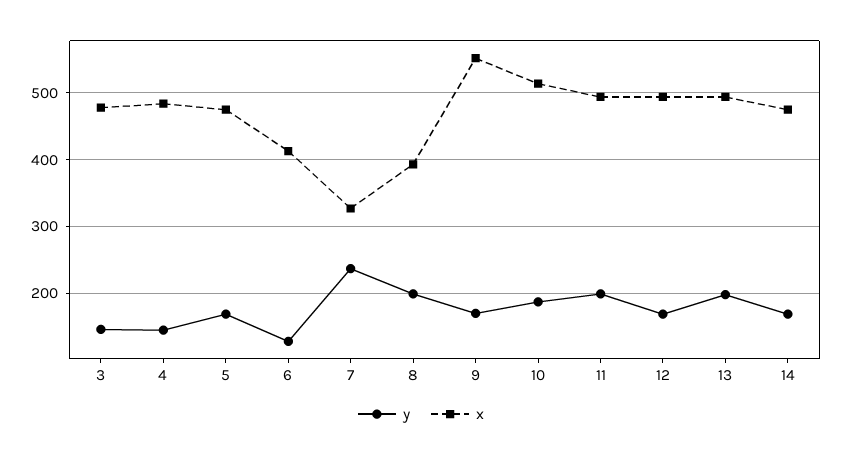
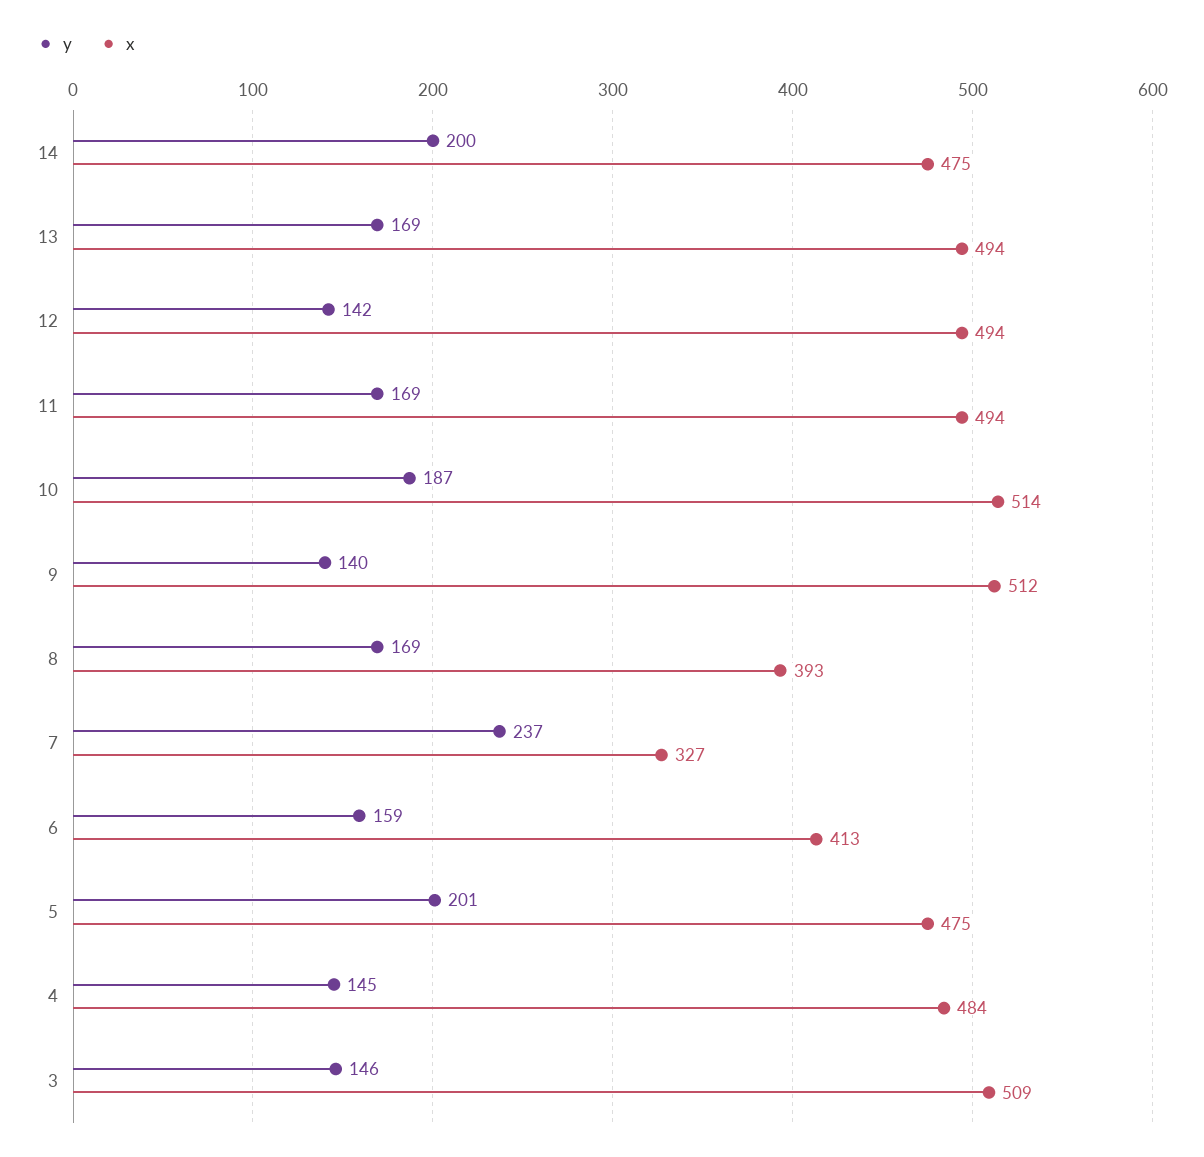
  {
    "y": {
      "3": 146,
      "4": 145,
-     "5": 170,
+     "5": 201,
-     "6": 130,
+     "6": 159,
      "7": 237,
-     "8": 200,
+     "8": 169,
-     "9": 170,
+     "9": 140,
      "10": 187,
-     "11": 200,
+     "11": 169,
-     "12": 170,
+     "12": 142,
-     "13": 200,
+     "13": 169,
-     "14": 170
+     "14": 200
    },
    "x": {
-     "3": 480,
+     "3": 509,
      "4": 484,
      "5": 475,
      "6": 413,
      "7": 327,
      "8": 393,
-     "9": 550,
+     "9": 512,
      "10": 514,
      "11": 494,
      "12": 494,
      "13": 494,
      "14": 475
    }
  }

